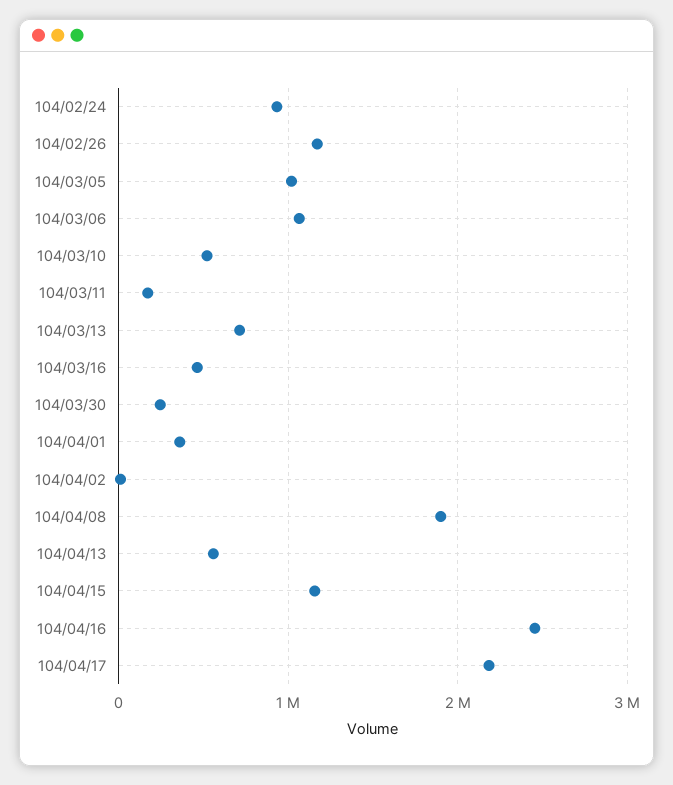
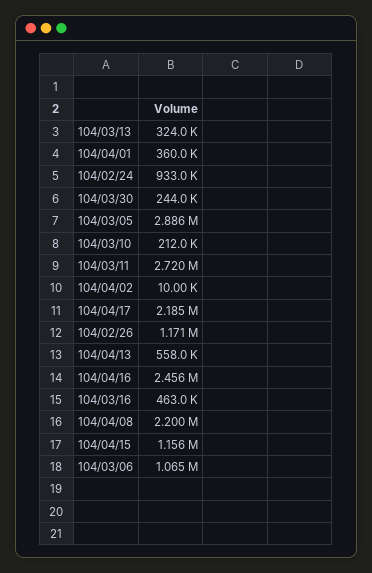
  {
    "104/02/24": 933000,
    "104/02/26": 1171000,
-   "104/03/05": 1000000,
+   "104/03/05": 2886000,
    "104/03/06": 1065000,
-   "104/03/10": 500000,
+   "104/03/10": 212000,
-   "104/03/11": 200000,
+   "104/03/11": 2720000,
-   "104/03/13": 700000,
+   "104/03/13": 324000,
    "104/03/16": 463000,
    "104/03/30": 244000,
    "104/04/01": 360000,
    "104/04/02": 10000,
-   "104/04/08": 1900000,
+   "104/04/08": 2200000,
    "104/04/13": 558000,
    "104/04/15": 1156000,
    "104/04/16": 2456000,
    "104/04/17": 2185000
  }

